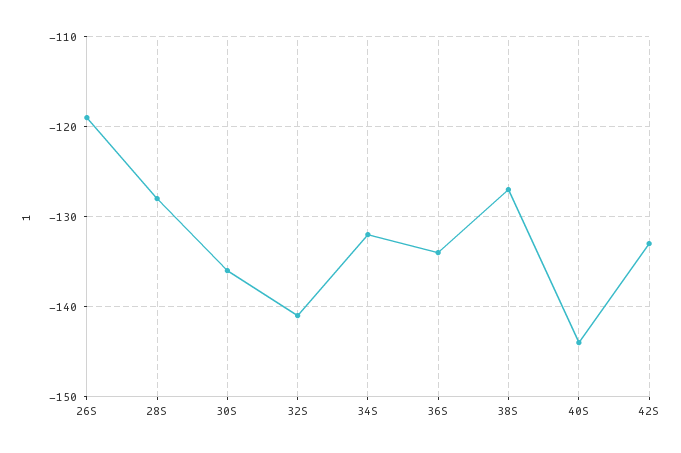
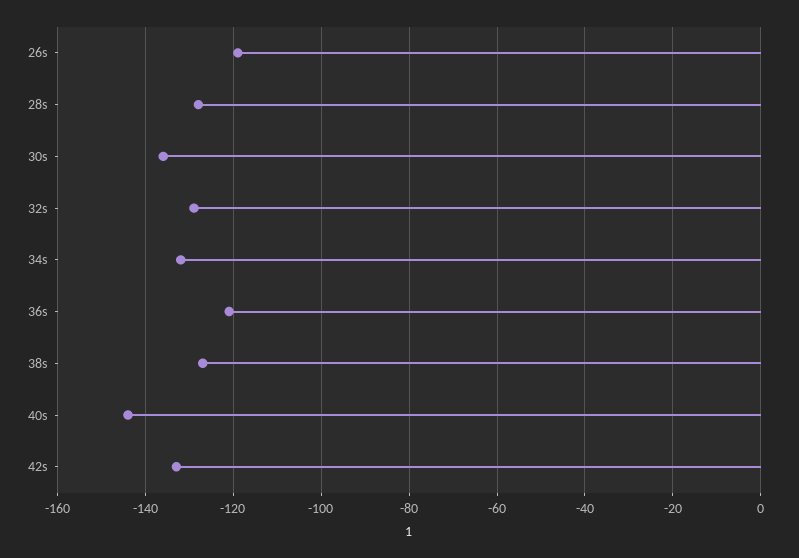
  {
    "26S": -119,
    "28S": -128,
    "30S": -136,
-   "32S": -141,
+   "32S": -130,
    "34S": -132,
-   "36S": -134,
+   "36S": -120,
    "38S": -127,
    "40S": -144,
    "42S": -133
  }

